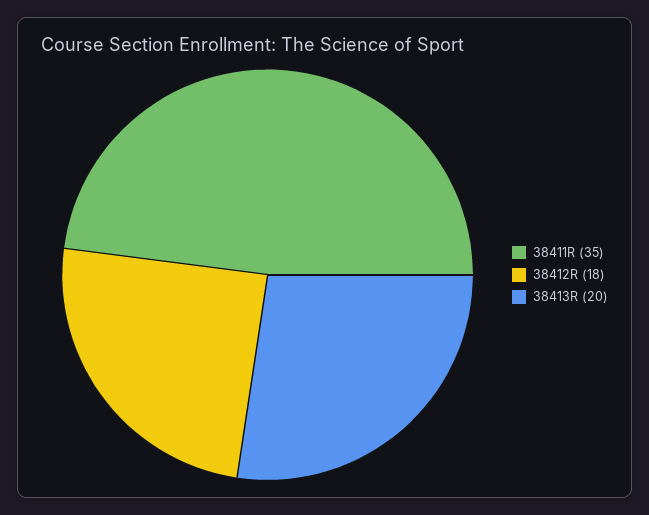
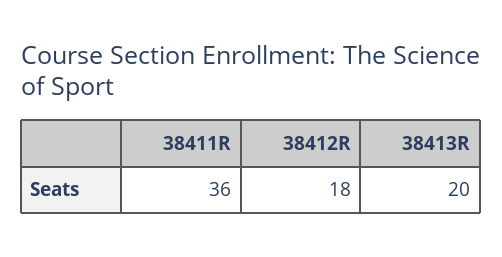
  {
-   "38411R": 35,
+   "38411R": 36,
    "38412R": 18,
    "38413R": 20
  }

